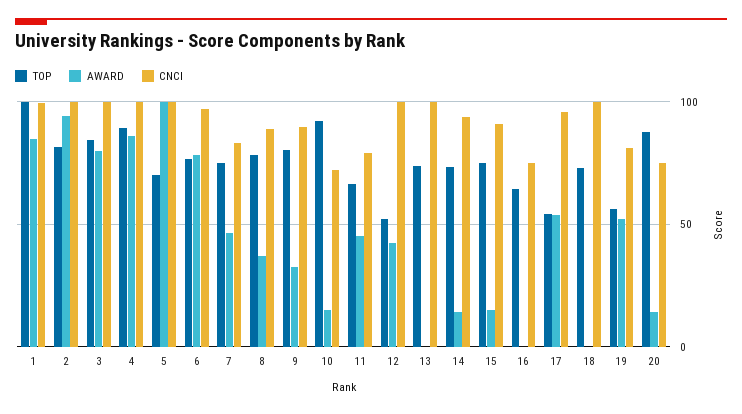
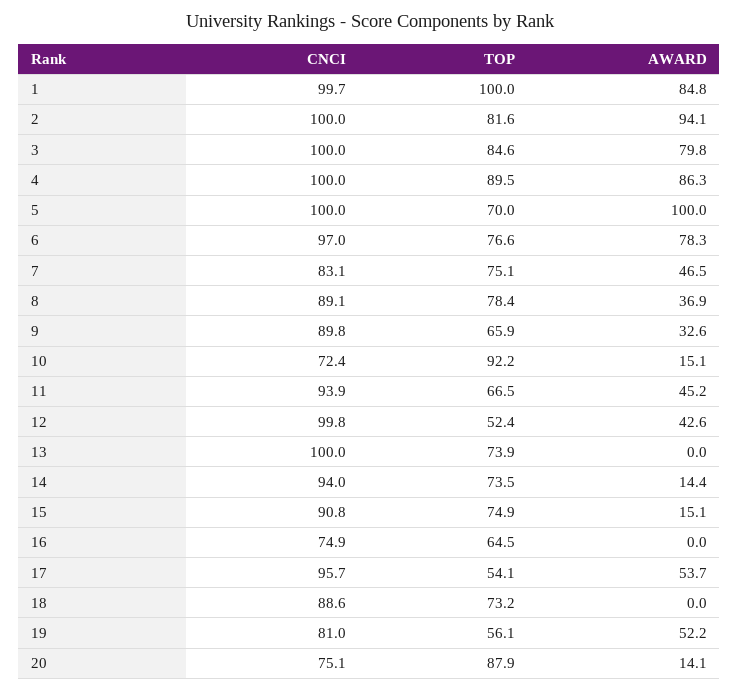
  {
    "TOP": {
      "1": 100,
      "2": 81.6,
      "3": 84.6,
      "4": 89.5,
      "5": 70,
      "6": 76.6,
      "7": 75.1,
      "8": 78.4,
-     "9": 80,
+     "9": 65.9,
      "10": 92.2,
      "11": 66.5,
      "12": 52.4,
      "13": 73.9,
      "14": 73.5,
      "15": 74.9,
      "16": 64.5,
      "17": 54.1,
      "18": 73.2,
      "19": 56.1,
      "20": 87.9
    },
    "AWARD": {
      "1": 84.8,
      "2": 94.1,
      "3": 79.8,
      "4": 86.3,
      "5": 100,
      "6": 78.3,
      "7": 46.5,
      "8": 36.9,
      "9": 32.6,
      "10": 15.1,
      "11": 45.2,
      "12": 42.6,
      "13": 0,
      "14": 14.4,
      "15": 15.1,
      "16": 0,
      "17": 53.7,
      "18": 0,
      "19": 52.2,
      "20": 14.1
    },
    "CNCI": {
      "1": 99.7,
      "2": 100,
      "3": 100,
      "4": 100,
      "5": 100,
      "6": 97,
      "7": 83.1,
      "8": 89.1,
      "9": 89.8,
      "10": 72.4,
-     "11": 80,
+     "11": 93.9,
      "12": 99.8,
      "13": 100,
      "14": 94,
      "15": 90.8,
      "16": 74.9,
      "17": 95.7,
-     "18": 100,
+     "18": 88.6,
      "19": 81,
      "20": 75.1
    }
  }

